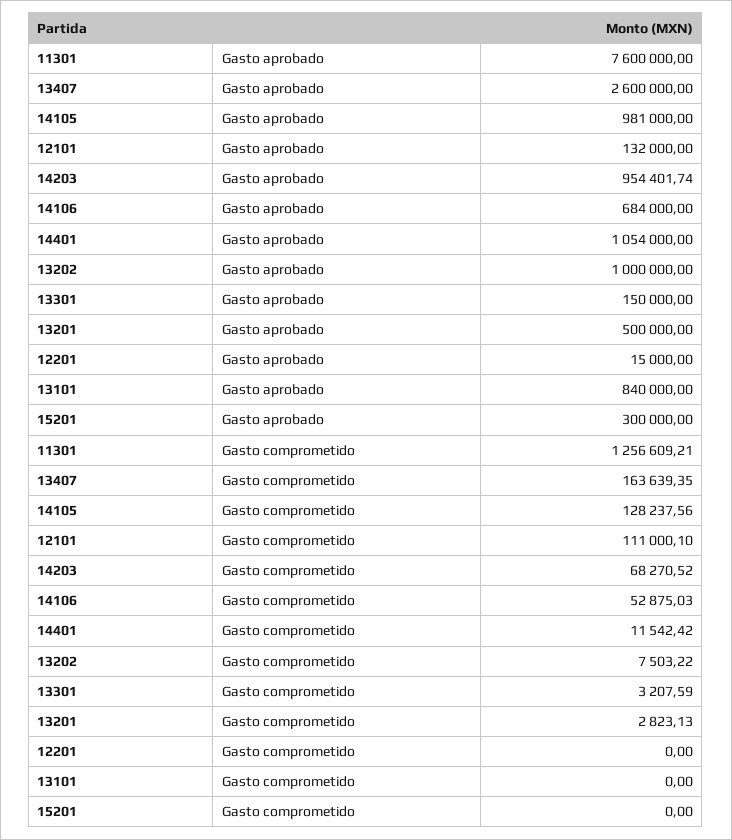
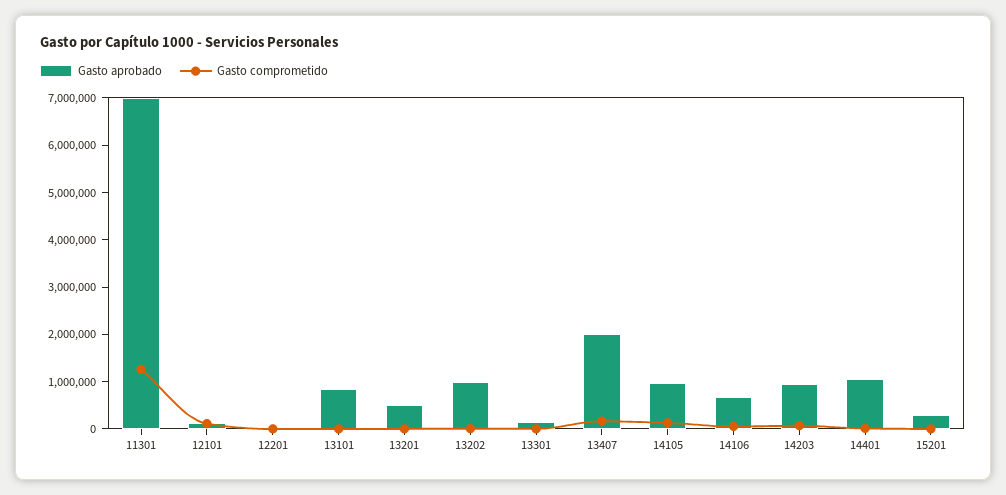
  {
    "Gasto aprobado": {
-     "11301": 7600000,
+     "11301": 7000000,
-     "13407": 2600000,
+     "13407": 2000000,
      "14105": 981000,
      "12101": 132000,
      "14203": 954401.74,
      "14106": 684000,
      "14401": 1054000,
      "13202": 1000000,
      "13301": 150000,
      "13201": 500000,
      "12201": 15000,
      "13101": 840000,
      "15201": 300000
    },
    "Gasto comprometido": {
      "11301": 1256609.21,
      "13407": 163639.35,
      "14105": 128237.56,
      "12101": 111000.1,
      "14203": 68270.52,
      "14106": 52875.03,
      "14401": 11542.42,
      "13202": 7503.22,
      "13301": 3207.59,
      "13201": 2823.13,
      "12201": 0,
      "13101": 0,
      "15201": 0
    }
  }

